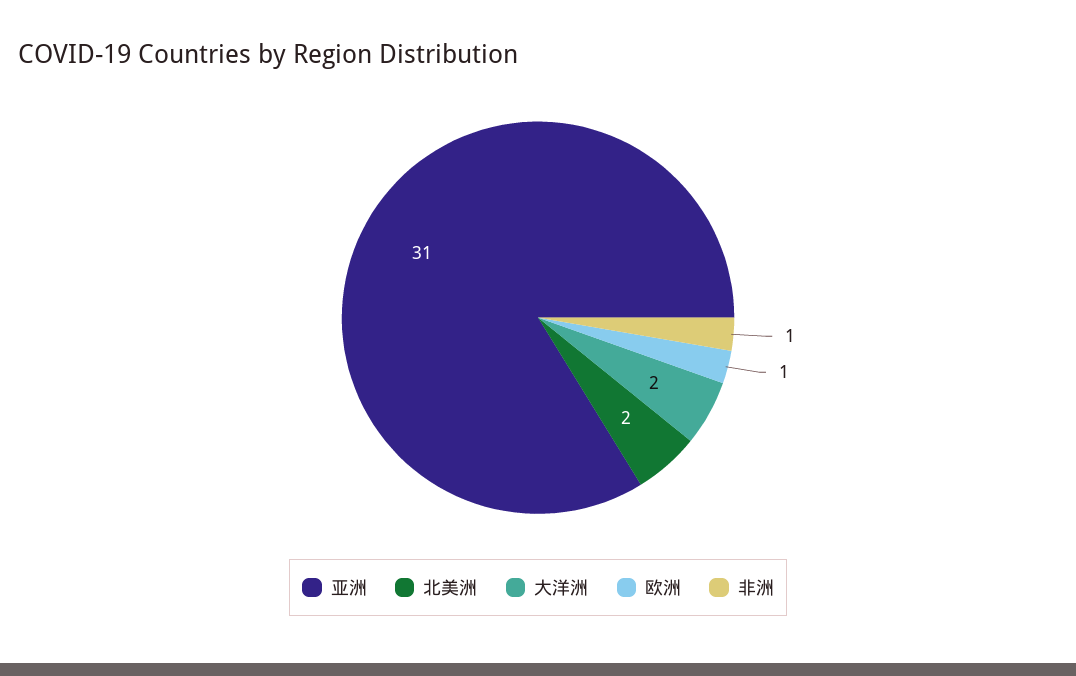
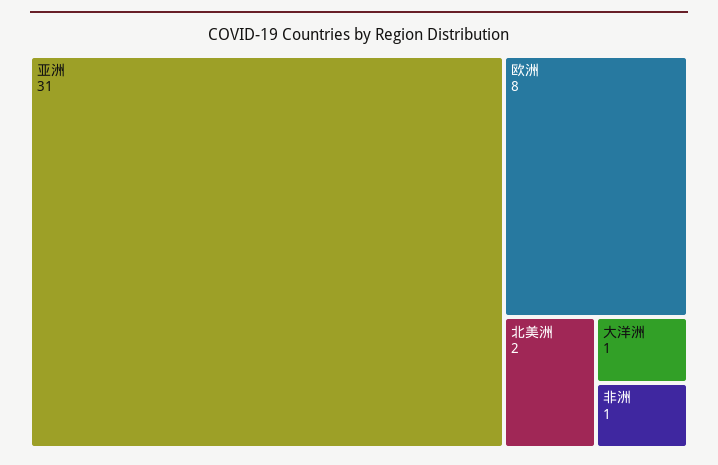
  {
    "亚洲": 31,
    "北美洲": 2,
-   "大洋洲": 2,
+   "大洋洲": 1,
-   "欧洲": 1,
+   "欧洲": 8,
    "非洲": 1
  }

